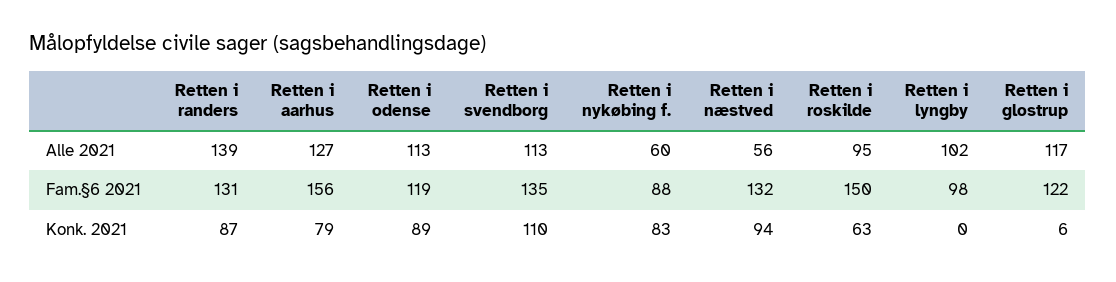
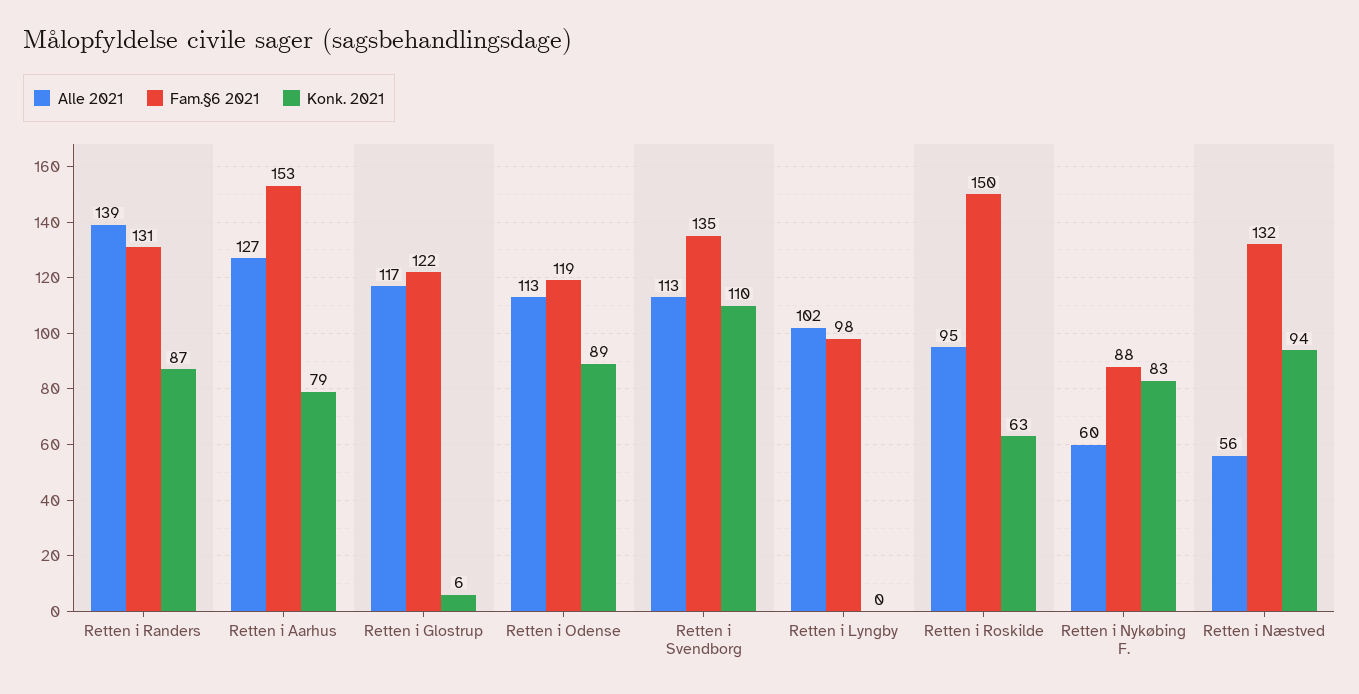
  {
    "Alle 2021": {
      "Retten i randers": 139,
      "Retten i aarhus": 127,
      "Retten i odense": 113,
      "Retten i svendborg": 113,
      "Retten i nykøbing f.": 60,
      "Retten i næstved": 56,
      "Retten i roskilde": 95,
      "Retten i lyngby": 102,
      "Retten i glostrup": 117
    },
    "Fam.§6 2021": {
      "Retten i randers": 131,
-     "Retten i aarhus": 156,
+     "Retten i aarhus": 153,
      "Retten i odense": 119,
      "Retten i svendborg": 135,
      "Retten i nykøbing f.": 88,
      "Retten i næstved": 132,
      "Retten i roskilde": 150,
      "Retten i lyngby": 98,
      "Retten i glostrup": 122
    },
    "Konk. 2021": {
      "Retten i randers": 87,
      "Retten i aarhus": 79,
      "Retten i odense": 89,
      "Retten i svendborg": 110,
      "Retten i nykøbing f.": 83,
      "Retten i næstved": 94,
      "Retten i roskilde": 63,
      "Retten i lyngby": 0,
      "Retten i glostrup": 6
    }
  }

